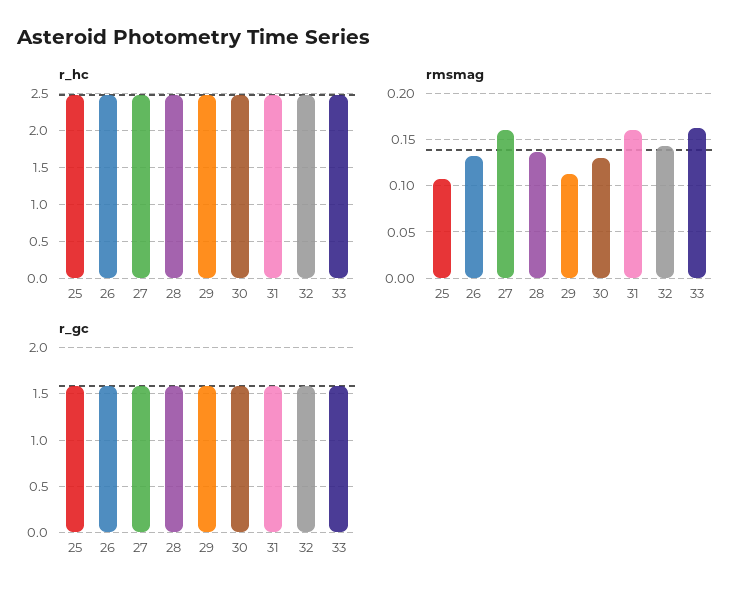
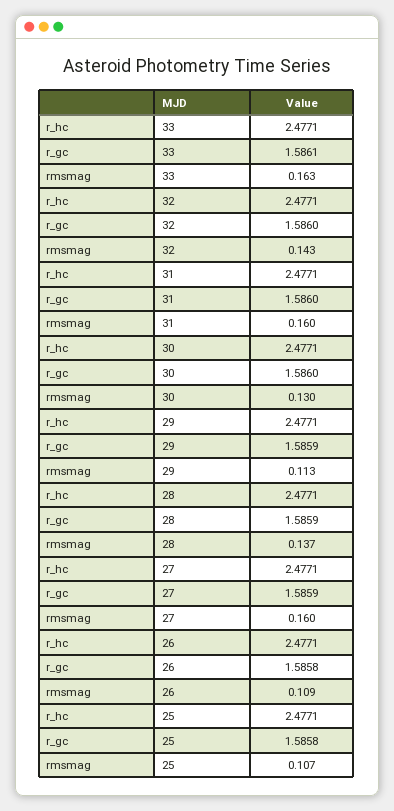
  {
    "r_hc": {
      "25": 2.4771,
      "26": 2.4771,
      "27": 2.4771,
      "28": 2.4771,
      "29": 2.4771,
      "30": 2.4771,
      "31": 2.4771,
      "32": 2.4771,
      "33": 2.4771
    },
    "rmsmag": {
      "25": 0.107,
-     "26": 0.13,
+     "26": 0.109,
      "27": 0.16,
      "28": 0.137,
      "29": 0.113,
      "30": 0.13,
      "31": 0.16,
      "32": 0.143,
      "33": 0.163
    },
    "r_gc": {
      "25": 1.5858,
      "26": 1.5858,
      "27": 1.5859,
      "28": 1.5859,
      "29": 1.5859,
      "30": 1.586,
      "31": 1.586,
      "32": 1.586,
      "33": 1.5861
    }
  }

